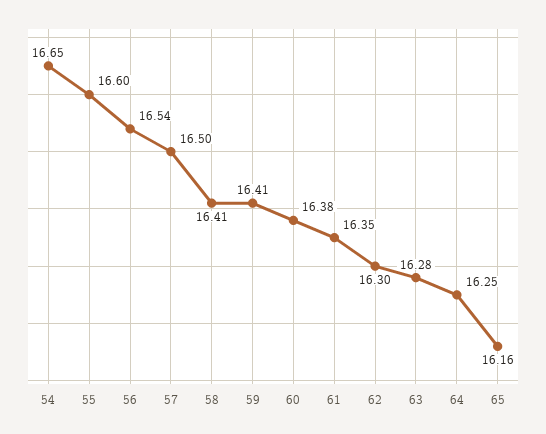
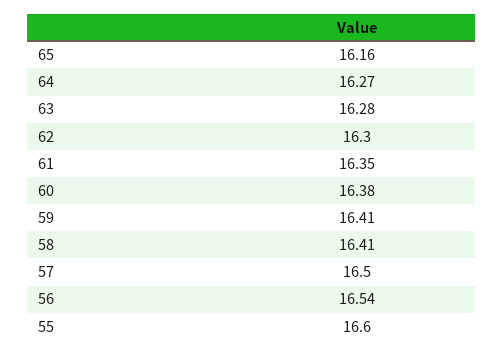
  {
-   "54": 16.65,
    "55": 16.6,
    "56": 16.54,
    "57": 16.5,
    "58": 16.41,
    "59": 16.41,
    "60": 16.38,
    "61": 16.35,
    "62": 16.3,
    "63": 16.28,
-   "64": 16.25,
+   "64": 16.27,
    "65": 16.16
  }

